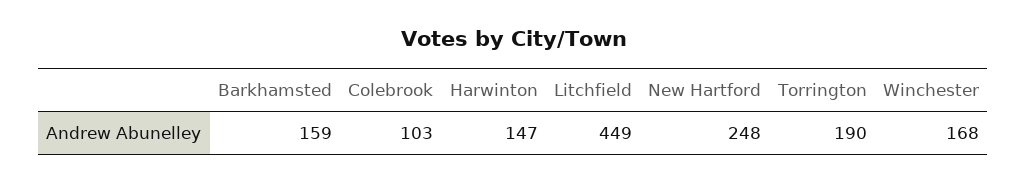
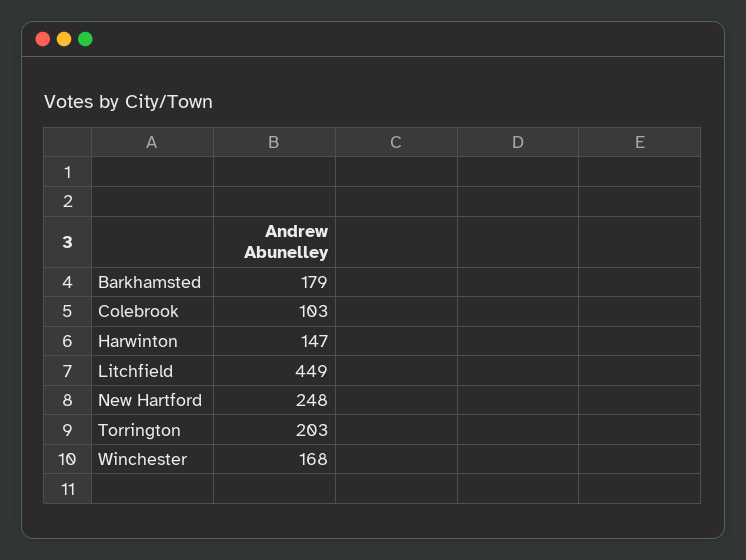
  {
-   "Barkhamsted": 159,
+   "Barkhamsted": 179,
    "Colebrook": 103,
    "Harwinton": 147,
    "Litchfield": 449,
    "New Hartford": 248,
-   "Torrington": 190,
+   "Torrington": 203,
    "Winchester": 168
  }

